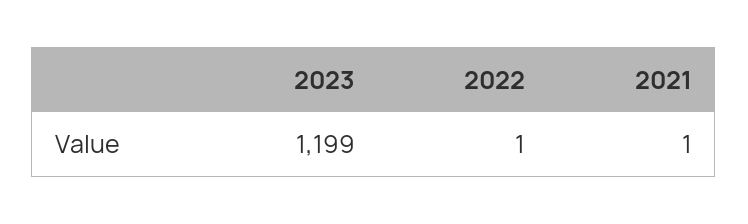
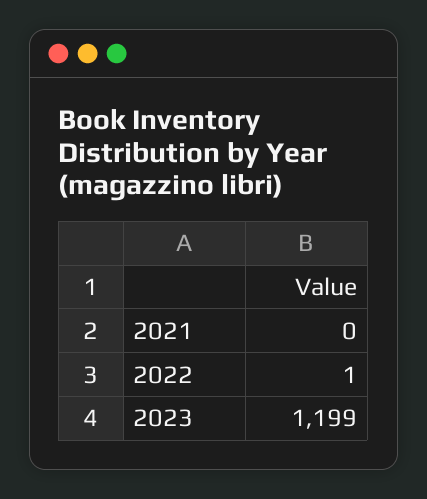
  {
    "2023": 1199,
    "2022": 1,
-   "2021": 1
+   "2021": 0
  }

